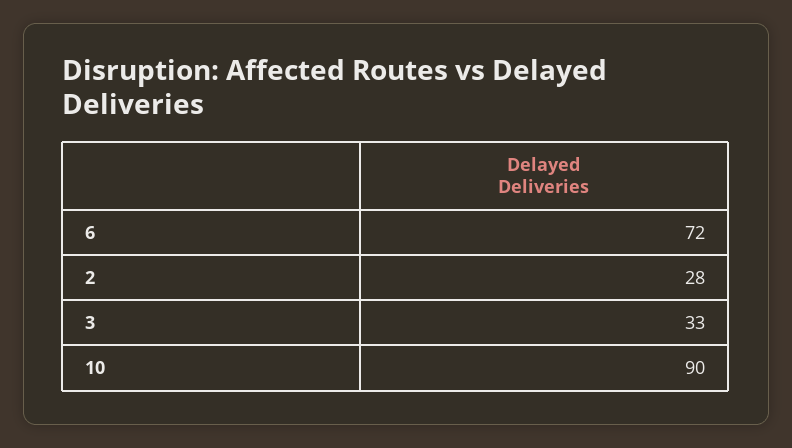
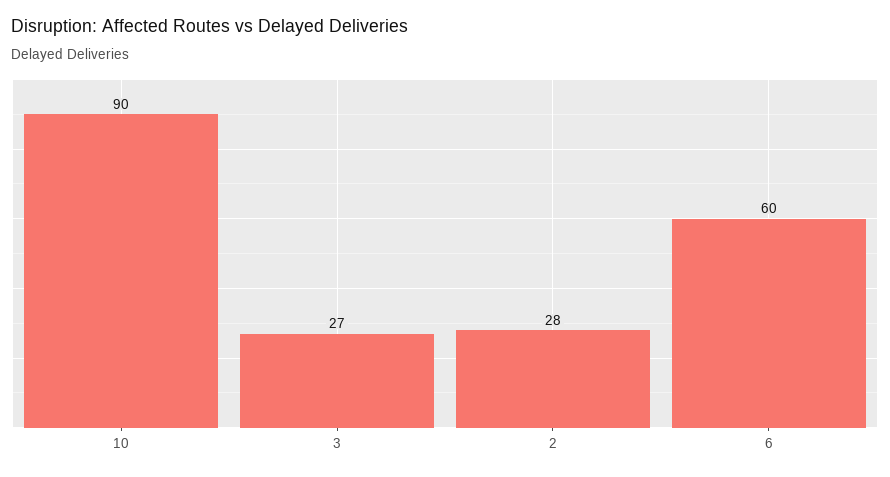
  {
-   "6": 72,
+   "6": 60,
    "2": 28,
-   "3": 33,
+   "3": 27,
    "10": 90
  }

